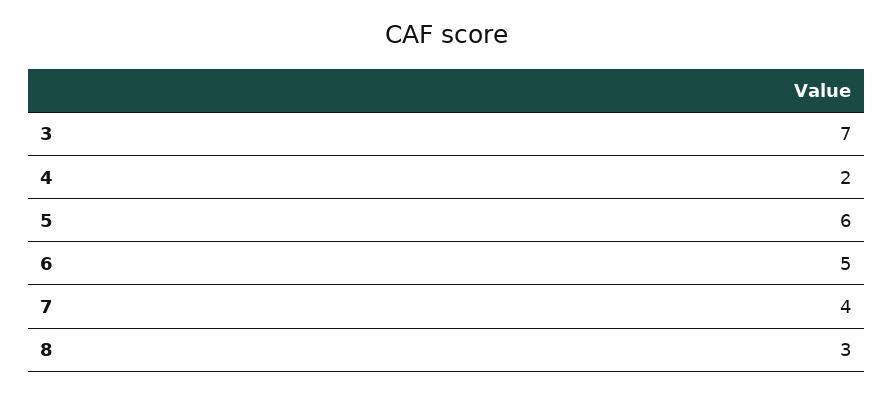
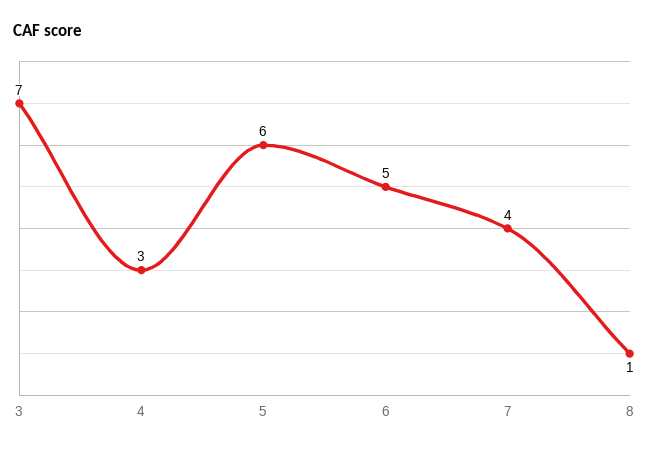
  {
    "3": 7,
-   "4": 2,
+   "4": 3,
    "5": 6,
    "6": 5,
    "7": 4,
-   "8": 3
+   "8": 1
  }

